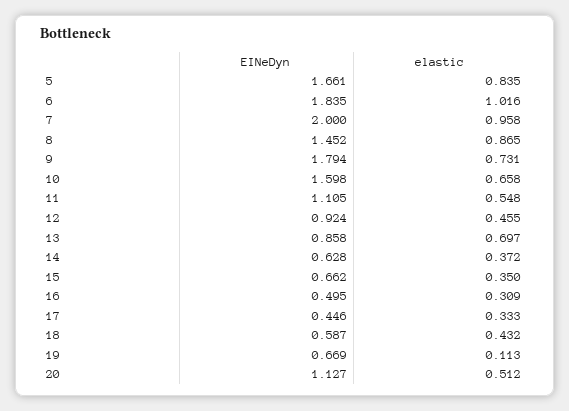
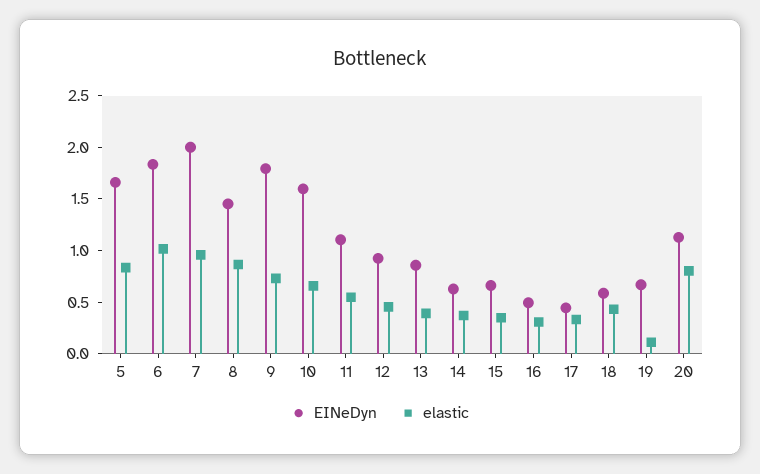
  {
    "EINeDyn": {
      "5": 1.661,
      "6": 1.835,
      "7": 2,
      "8": 1.452,
      "9": 1.794,
      "10": 1.598,
      "11": 1.105,
      "12": 0.924,
      "13": 0.858,
      "14": 0.628,
      "15": 0.662,
      "16": 0.495,
      "17": 0.446,
      "18": 0.587,
      "19": 0.669,
      "20": 1.127
    },
    "elastic": {
      "5": 0.835,
      "6": 1.016,
      "7": 0.958,
      "8": 0.865,
      "9": 0.731,
      "10": 0.658,
      "11": 0.548,
      "12": 0.455,
-     "13": 0.697,
+     "13": 0.4,
      "14": 0.372,
      "15": 0.35,
      "16": 0.309,
      "17": 0.333,
      "18": 0.432,
      "19": 0.113,
-     "20": 0.512
+     "20": 0.8
    }
  }

